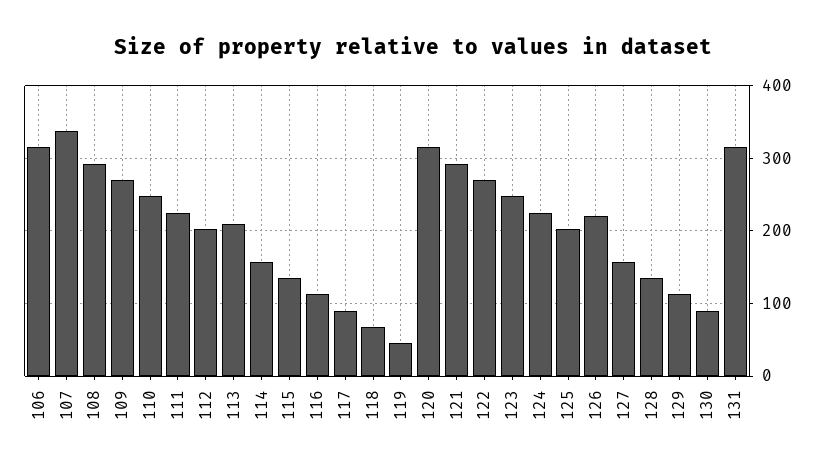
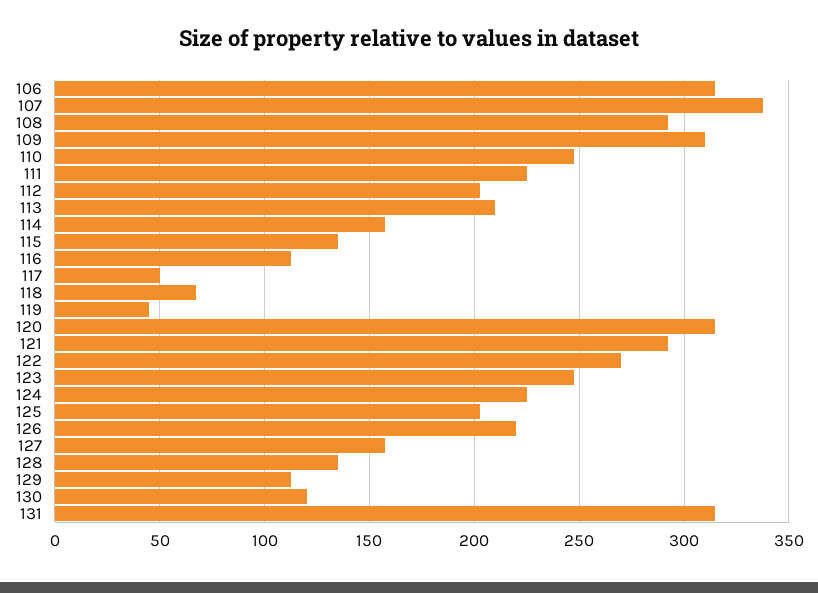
  {
    "106": 315,
    "107": 340,
    "108": 295,
-   "109": 270,
+   "109": 310,
    "110": 250,
    "111": 225,
    "112": 205,
    "113": 210,
    "114": 160,
    "115": 135,
    "116": 115,
-   "117": 90,
+   "117": 50,
    "118": 70,
    "119": 45,
    "120": 315,
    "121": 295,
    "122": 270,
    "123": 250,
    "124": 225,
    "125": 205,
    "126": 220,
    "127": 160,
    "128": 135,
    "129": 115,
-   "130": 90,
+   "130": 120,
    "131": 315
  }

